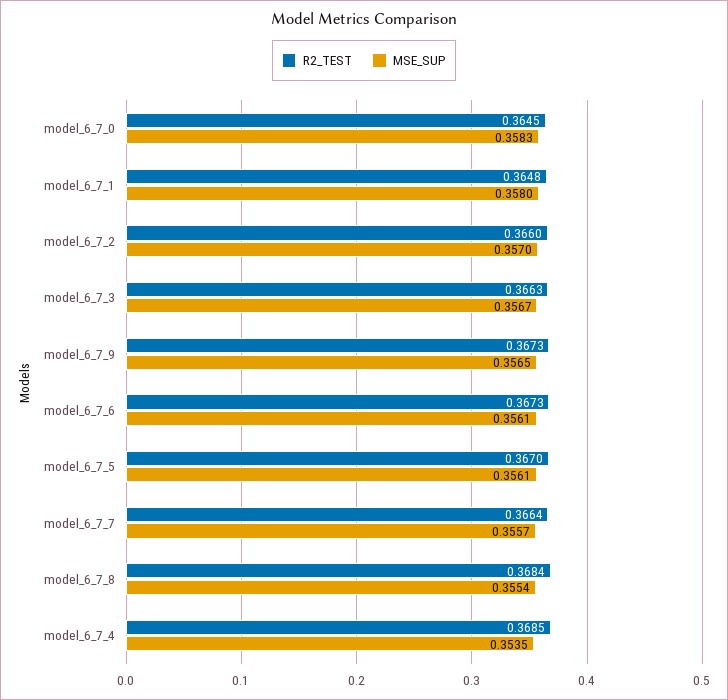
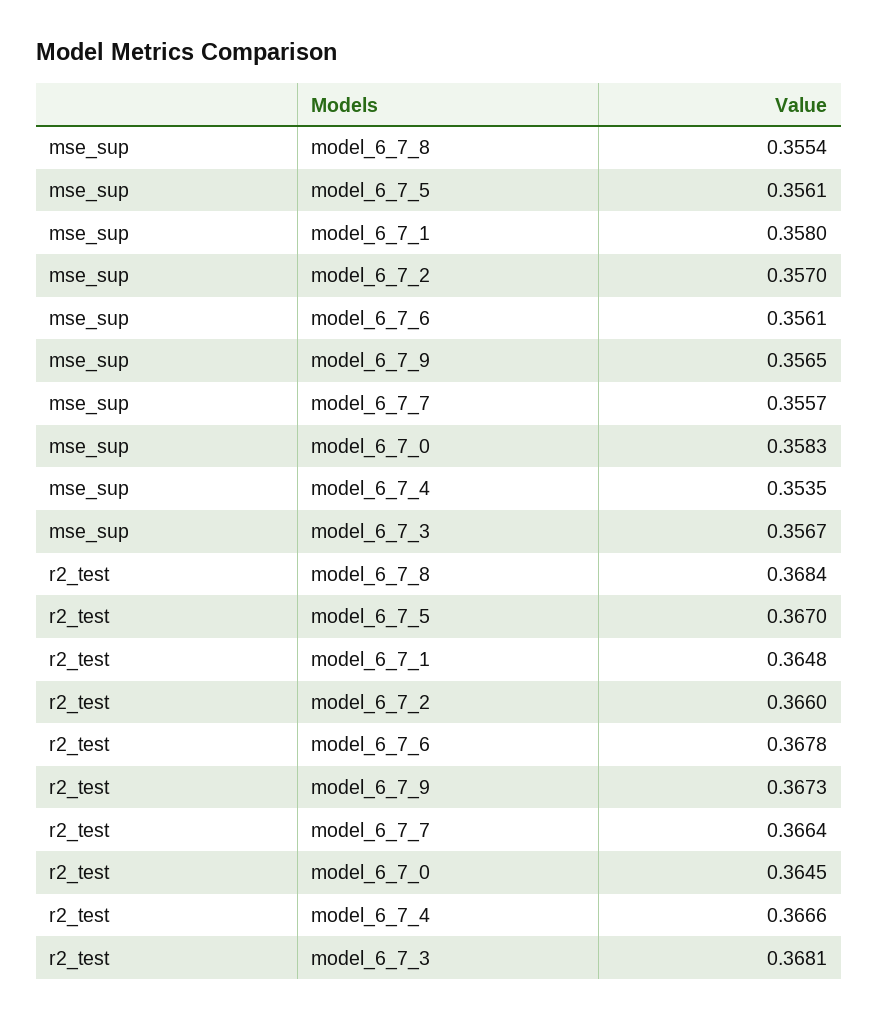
  {
    "R2_TEST": {
      "model_6_7_0": 0.3645,
      "model_6_7_1": 0.3648,
      "model_6_7_2": 0.366,
-     "model_6_7_3": 0.3663,
+     "model_6_7_3": 0.3681,
      "model_6_7_9": 0.3673,
-     "model_6_7_6": 0.3673,
+     "model_6_7_6": 0.3678,
      "model_6_7_5": 0.367,
      "model_6_7_7": 0.3664,
      "model_6_7_8": 0.3684,
-     "model_6_7_4": 0.3685
+     "model_6_7_4": 0.3666
    },
    "MSE_SUP": {
      "model_6_7_0": 0.3583,
      "model_6_7_1": 0.358,
      "model_6_7_2": 0.357,
      "model_6_7_3": 0.3567,
      "model_6_7_9": 0.3565,
      "model_6_7_6": 0.3561,
      "model_6_7_5": 0.3561,
      "model_6_7_7": 0.3557,
      "model_6_7_8": 0.3554,
      "model_6_7_4": 0.3535
    }
  }

